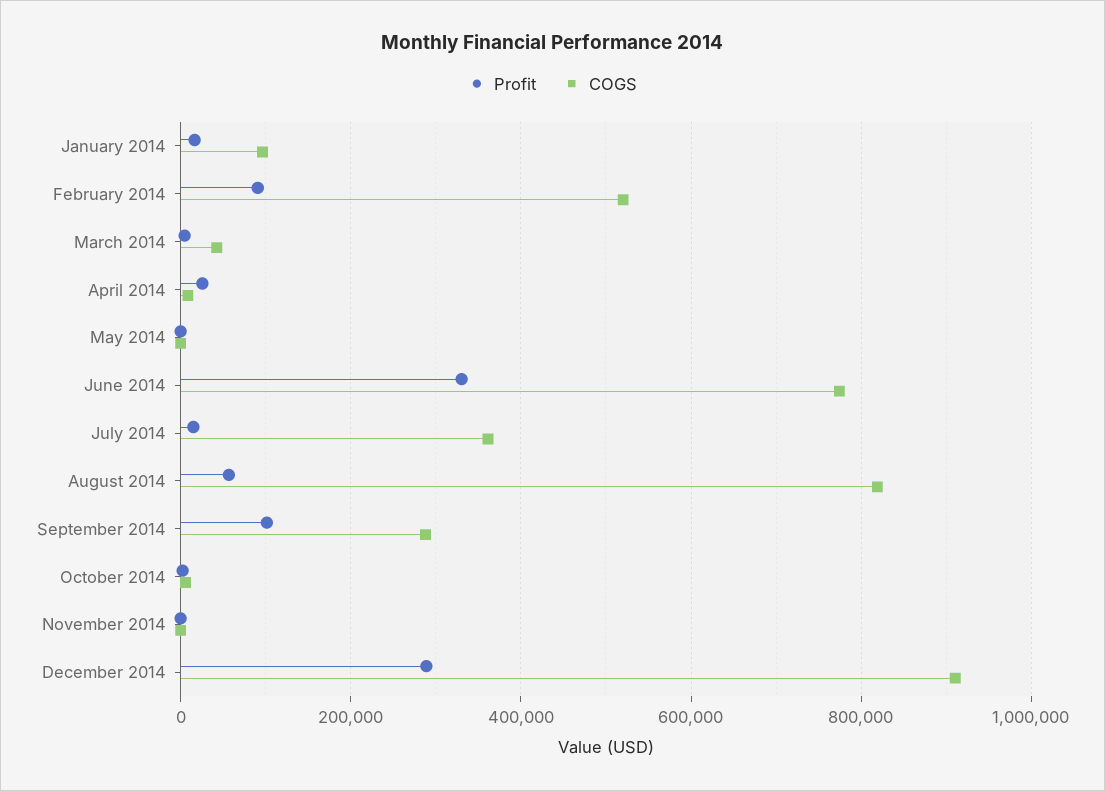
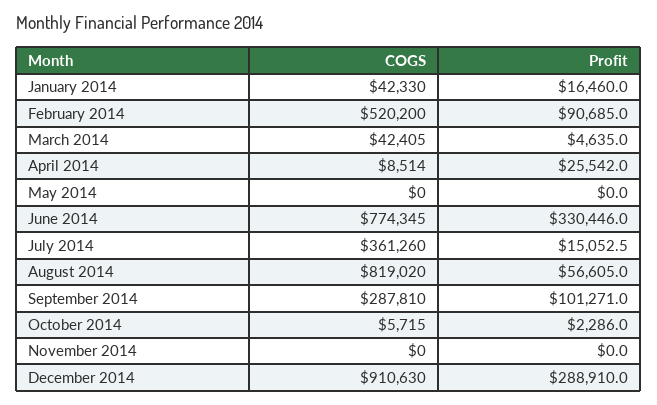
  {
    "Profit": {
      "January 2014": 16460,
      "February 2014": 90685,
      "March 2014": 4635,
      "April 2014": 25542,
      "May 2014": 0,
      "June 2014": 330446,
      "July 2014": 15052.5,
      "August 2014": 56605,
      "September 2014": 101271,
      "October 2014": 2286,
      "November 2014": 0,
      "December 2014": 288910
    },
    "COGS": {
-     "January 2014": 100000,
+     "January 2014": 42330,
      "February 2014": 520200,
      "March 2014": 42405,
      "April 2014": 8514,
      "May 2014": 0,
      "June 2014": 774345,
      "July 2014": 361260,
      "August 2014": 819020,
      "September 2014": 287810,
      "October 2014": 5715,
      "November 2014": 0,
      "December 2014": 910630
    }
  }

